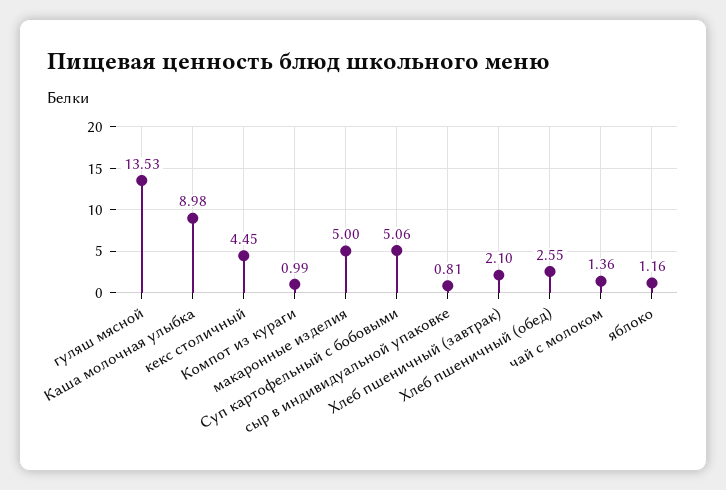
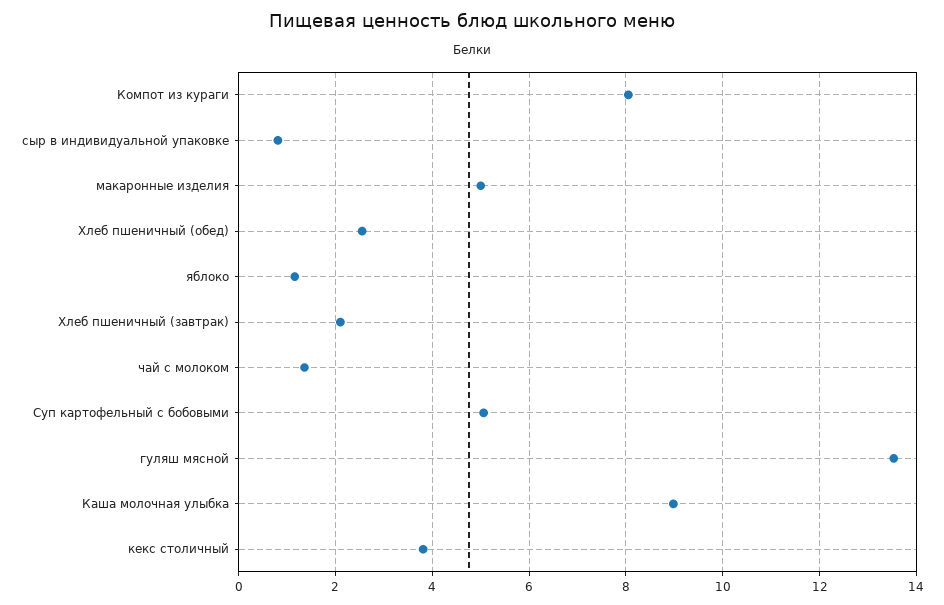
  {
    "гуляш мясной": 13.53,
    "Каша молочная улыбка": 8.98,
-   "кекс столичный": 4.45,
+   "кекс столичный": 3.8,
-   "Компот из кураги": 0.99,
+   "Компот из кураги": 8,
    "макаронные изделия": 5,
    "Суп картофельный с бобовыми": 5.06,
    "сыр в индивидуальной упаковке": 0.81,
    "Хлеб пшеничный (завтрак)": 2.1,
    "Хлеб пшеничный (обед)": 2.55,
    "чай с молоком": 1.36,
    "яблоко": 1.16
  }

